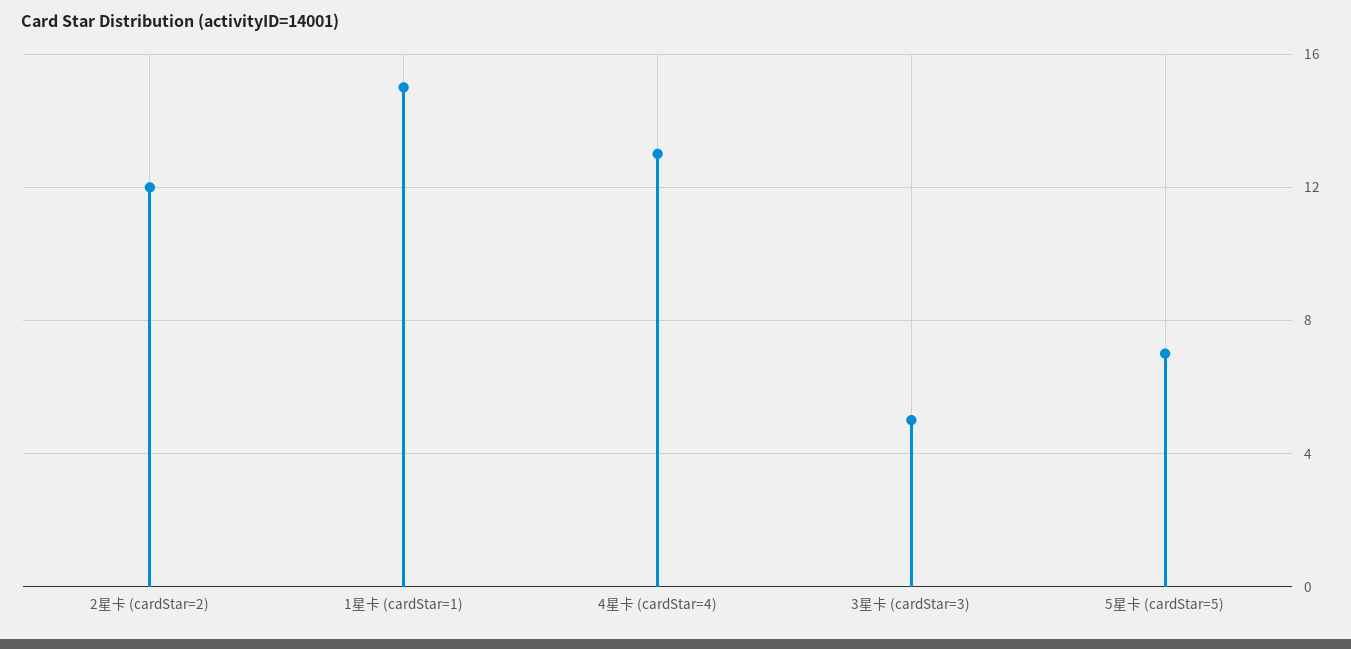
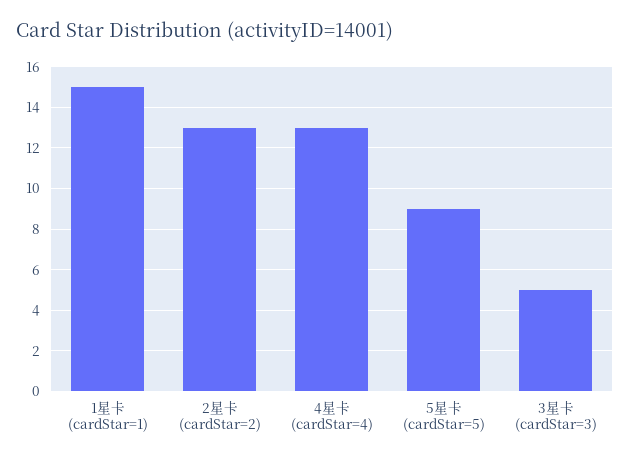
  {
-   "2星卡 (cardStar=2)": 12,
+   "2星卡 (cardStar=2)": 13,
    "1星卡 (cardStar=1)": 15,
    "4星卡 (cardStar=4)": 13,
    "3星卡 (cardStar=3)": 5,
-   "5星卡 (cardStar=5)": 7
+   "5星卡 (cardStar=5)": 9
  }

